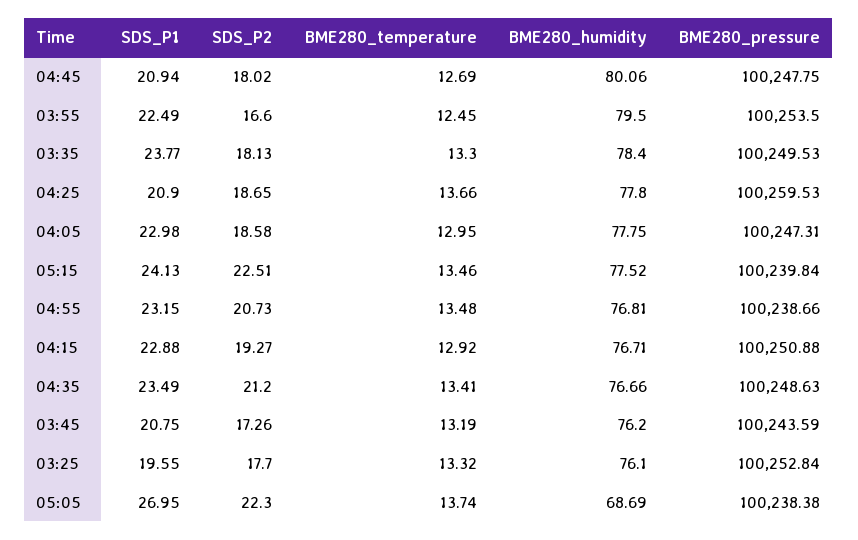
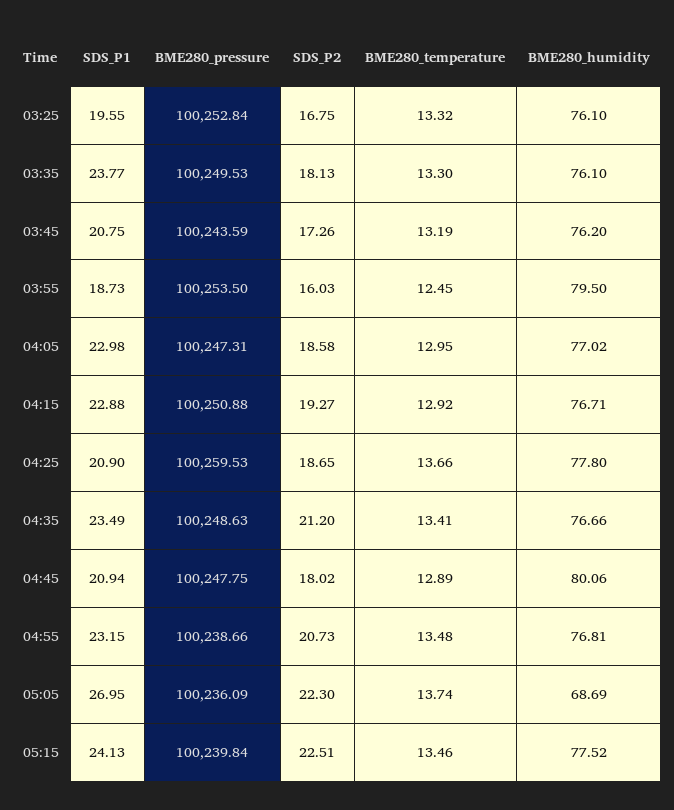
  {
    "SDS_P1": {
      "04:45": 20.94,
-     "03:55": 22.49,
+     "03:55": 18.73,
      "03:35": 23.77,
      "04:25": 20.9,
      "04:05": 22.98,
      "05:15": 24.13,
      "04:55": 23.15,
      "04:15": 22.88,
      "04:35": 23.49,
      "03:45": 20.75,
      "03:25": 19.55,
      "05:05": 26.95
    },
    "SDS_P2": {
      "04:45": 18.02,
-     "03:55": 16.6,
+     "03:55": 16.03,
      "03:35": 18.13,
      "04:25": 18.65,
      "04:05": 18.58,
      "05:15": 22.51,
      "04:55": 20.73,
      "04:15": 19.27,
      "04:35": 21.2,
      "03:45": 17.26,
-     "03:25": 17.7,
+     "03:25": 16.75,
      "05:05": 22.3
    },
    "BME280_temperature": {
-     "04:45": 12.69,
+     "04:45": 12.89,
      "03:55": 12.45,
      "03:35": 13.3,
      "04:25": 13.66,
      "04:05": 12.95,
      "05:15": 13.46,
      "04:55": 13.48,
      "04:15": 12.92,
      "04:35": 13.41,
      "03:45": 13.19,
      "03:25": 13.32,
      "05:05": 13.74
    },
    "BME280_humidity": {
      "04:45": 80.06,
      "03:55": 79.5,
-     "03:35": 78.4,
+     "03:35": 76.1,
      "04:25": 77.8,
-     "04:05": 77.75,
+     "04:05": 77.02,
      "05:15": 77.52,
      "04:55": 76.81,
      "04:15": 76.71,
      "04:35": 76.66,
      "03:45": 76.2,
      "03:25": 76.1,
      "05:05": 68.69
    },
    "BME280_pressure": {
      "04:45": 100247.75,
      "03:55": 100253.5,
      "03:35": 100249.53,
      "04:25": 100259.53,
      "04:05": 100247.31,
      "05:15": 100239.84,
      "04:55": 100238.66,
      "04:15": 100250.88,
      "04:35": 100248.63,
      "03:45": 100243.59,
      "03:25": 100252.84,
-     "05:05": 100238.38
+     "05:05": 100236.09
    }
  }

